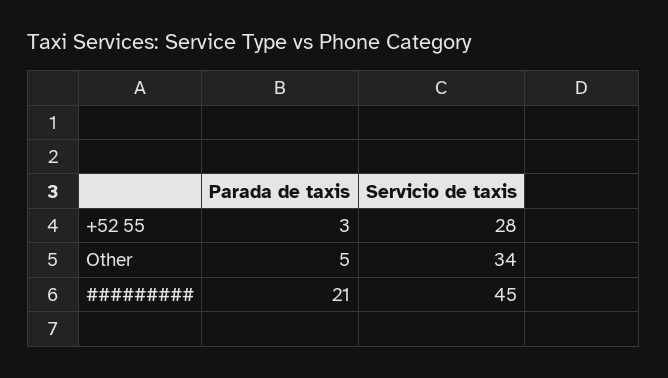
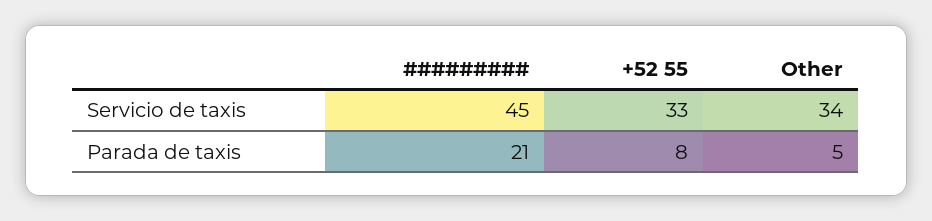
  {
    "Parada de taxis": {
-     "+52 55": 3,
+     "+52 55": 8,
      "Other": 5,
      "#########": 21
    },
    "Servicio de taxis": {
-     "+52 55": 28,
+     "+52 55": 33,
      "Other": 34,
      "#########": 45
    }
  }

